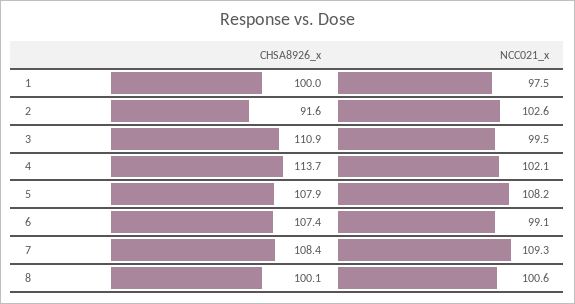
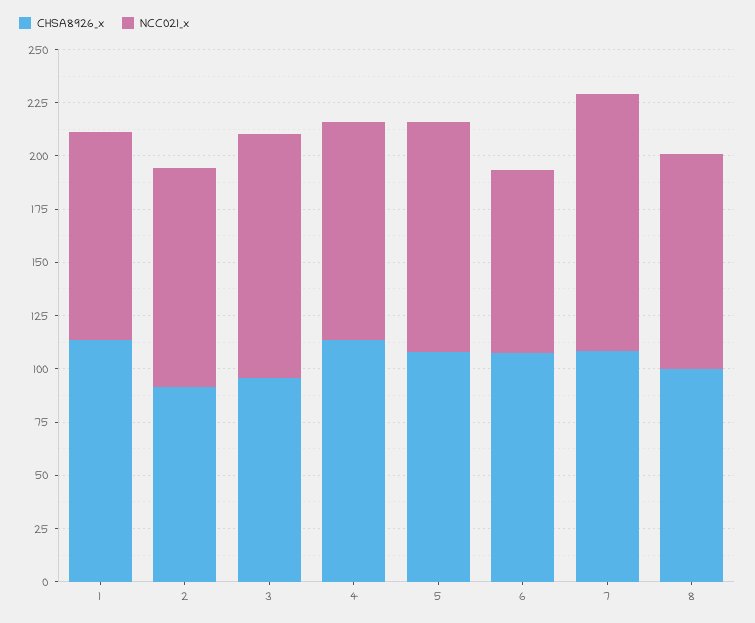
  {
    "CHSA8926_x": {
-     "1": 100,
+     "1": 115,
      "2": 91.6,
-     "3": 110.9,
+     "3": 95,
      "4": 113.7,
      "5": 107.9,
      "6": 107.4,
      "7": 108.4,
      "8": 100.1
    },
    "NCC021_x": {
      "1": 97.5,
      "2": 102.6,
-     "3": 99.5,
+     "3": 115,
      "4": 102.1,
      "5": 108.2,
-     "6": 99.1,
+     "6": 85,
-     "7": 109.3,
+     "7": 120,
      "8": 100.6
    }
  }

